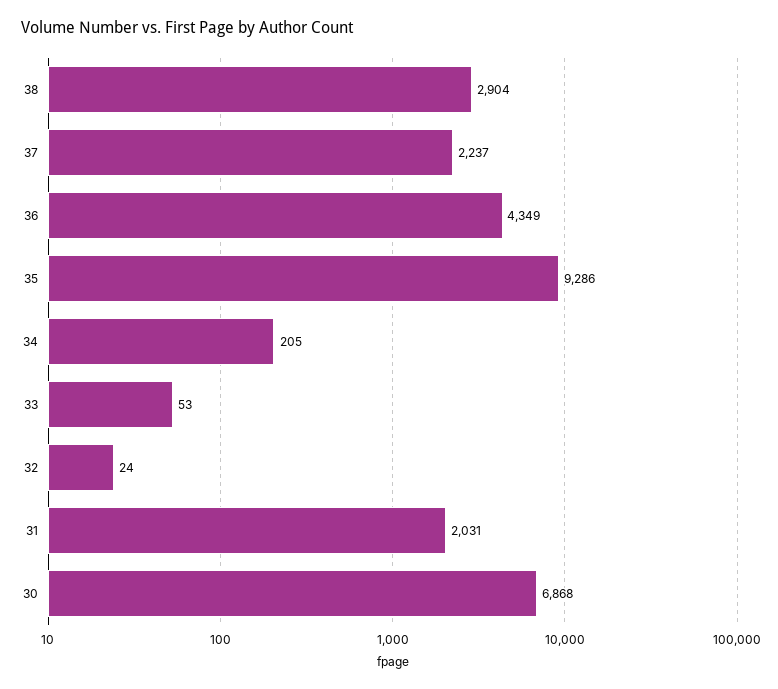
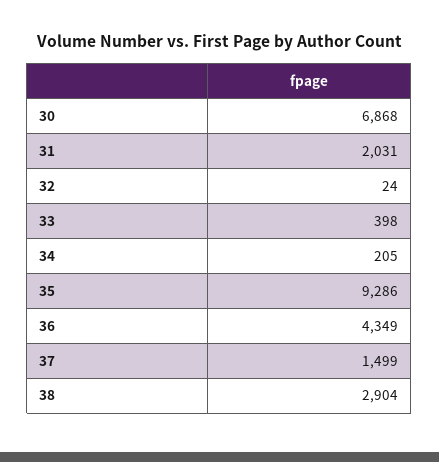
  {
    "38": 2904,
-   "37": 2237,
+   "37": 1499,
    "36": 4349,
    "35": 9286,
    "34": 205,
-   "33": 53,
+   "33": 398,
    "32": 24,
    "31": 2031,
    "30": 6868
  }

